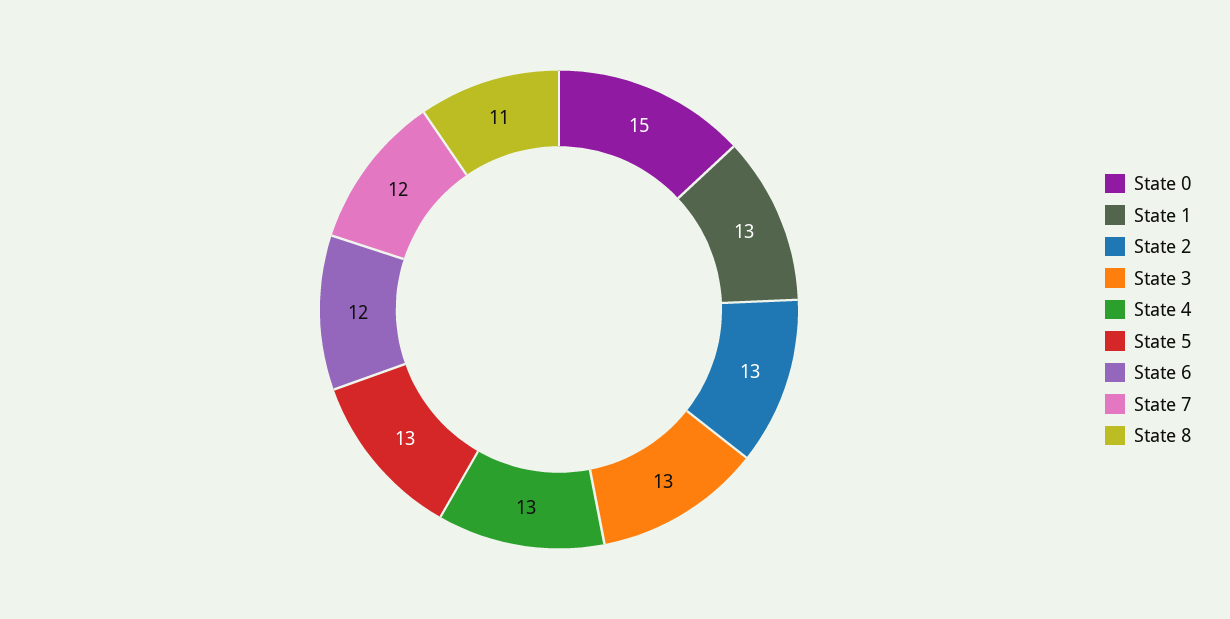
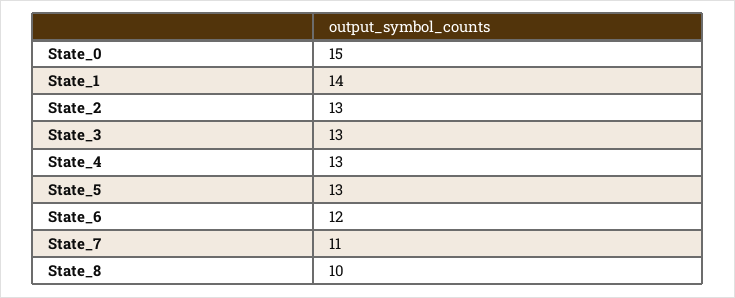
  {
    "State 0": 15,
-   "State 1": 13,
+   "State 1": 14,
    "State 2": 13,
    "State 3": 13,
    "State 4": 13,
    "State 5": 13,
    "State 6": 12,
-   "State 7": 12,
+   "State 7": 11,
-   "State 8": 11
+   "State 8": 10
  }

